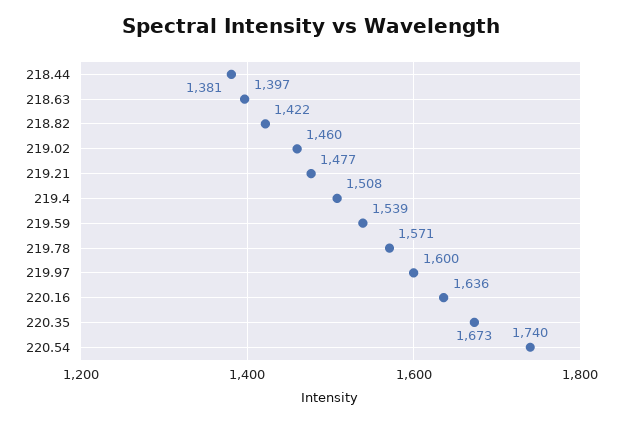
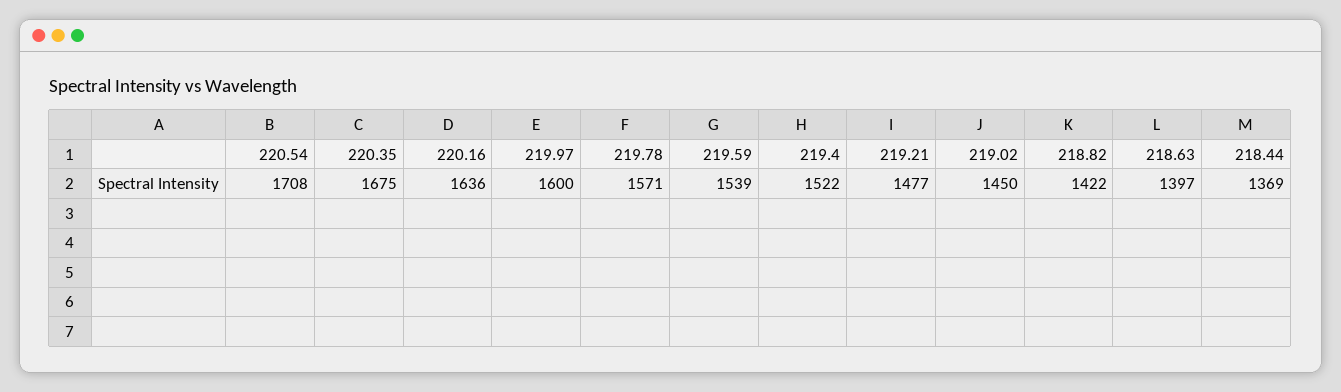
  {
-   "218.44": 1381,
+   "218.44": 1369,
    "218.63": 1397,
    "218.82": 1422,
-   "219.02": 1460,
+   "219.02": 1450,
    "219.21": 1477,
-   "219.4": 1508,
+   "219.4": 1522,
    "219.59": 1539,
    "219.78": 1571,
    "219.97": 1600,
    "220.16": 1636,
-   "220.35": 1673,
+   "220.35": 1675,
-   "220.54": 1740
+   "220.54": 1708
  }

